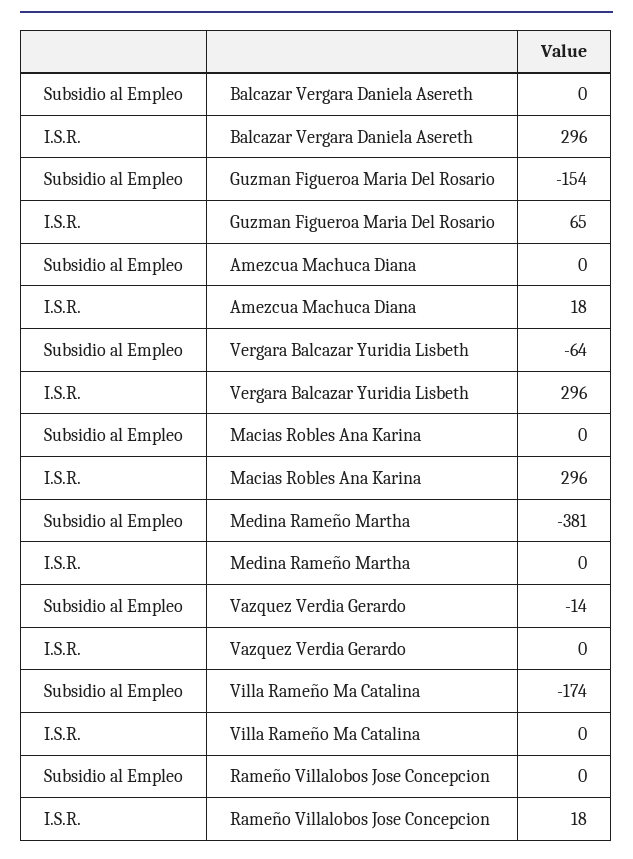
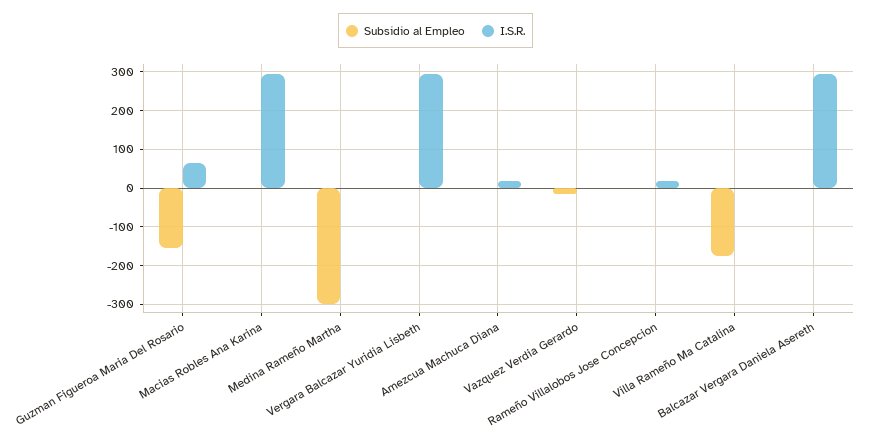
  {
    "Subsidio al Empleo": {
      "Balcazar Vergara Daniela Asereth": 0,
      "Guzman Figueroa Maria Del Rosario": -154,
      "Amezcua Machuca Diana": 0,
-     "Vergara Balcazar Yuridia Lisbeth": -64,
+     "Vergara Balcazar Yuridia Lisbeth": 0,
      "Macias Robles Ana Karina": 0,
-     "Medina Rameño Martha": -381,
+     "Medina Rameño Martha": -300,
      "Vazquez Verdia Gerardo": -14,
      "Villa Rameño Ma Catalina": -174,
      "Rameño Villalobos Jose Concepcion": 0
    },
    "I.S.R.": {
      "Balcazar Vergara Daniela Asereth": 296,
      "Guzman Figueroa Maria Del Rosario": 65,
      "Amezcua Machuca Diana": 18,
      "Vergara Balcazar Yuridia Lisbeth": 296,
      "Macias Robles Ana Karina": 296,
      "Medina Rameño Martha": 0,
      "Vazquez Verdia Gerardo": 0,
      "Villa Rameño Ma Catalina": 0,
      "Rameño Villalobos Jose Concepcion": 18
    }
  }

